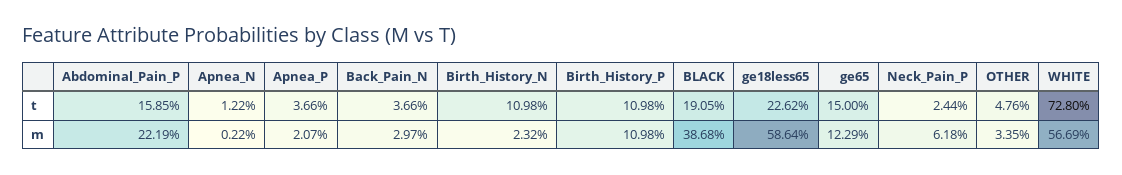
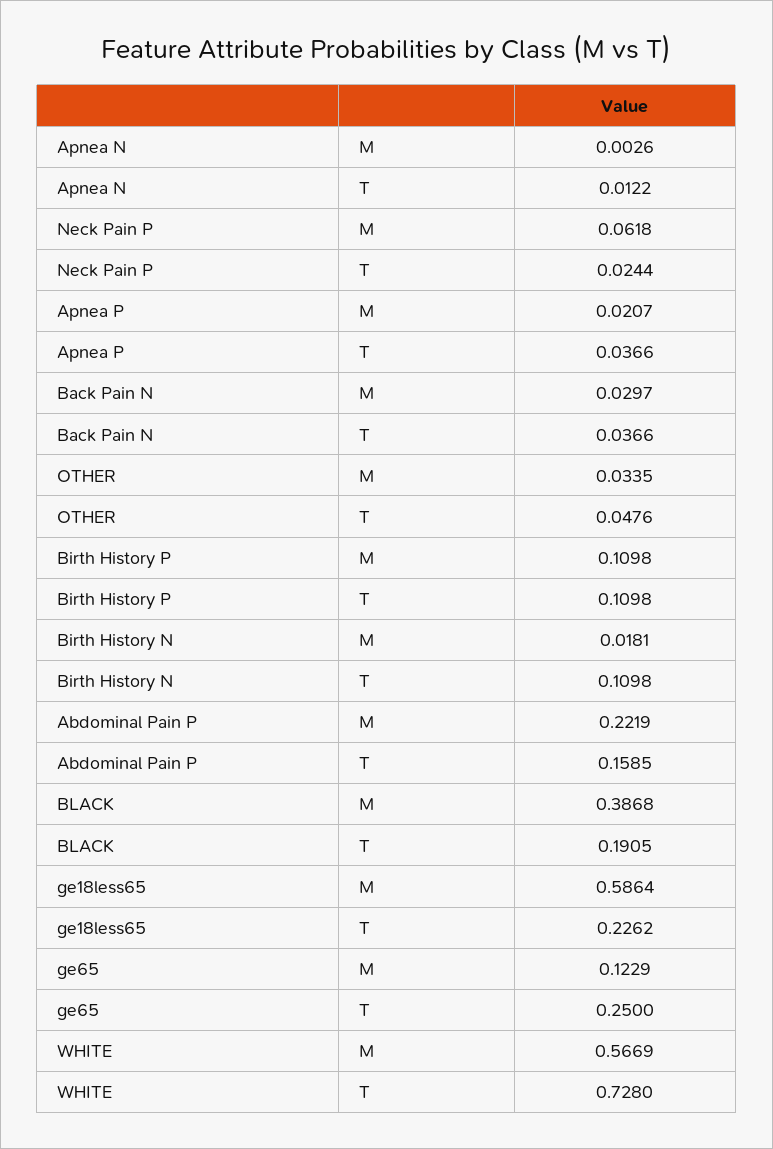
  {
    "Abdominal_Pain_P": {
      "t": 0.1585,
      "m": 0.2219
    },
    "Apnea_N": {
      "t": 0.0122,
-     "m": 0.0022
+     "m": 0.0026
    },
    "Apnea_P": {
      "t": 0.0366,
      "m": 0.0207
    },
    "Back_Pain_N": {
      "t": 0.0366,
      "m": 0.0297
    },
    "Birth_History_N": {
      "t": 0.1098,
-     "m": 0.0232
+     "m": 0.0181
    },
    "Birth_History_P": {
      "t": 0.1098,
      "m": 0.1098
    },
    "BLACK": {
      "t": 0.1905,
      "m": 0.3868
    },
    "ge18less65": {
      "t": 0.2262,
      "m": 0.5864
    },
    "ge65": {
-     "t": 0.15,
+     "t": 0.25,
      "m": 0.1229
    },
    "Neck_Pain_P": {
      "t": 0.0244,
      "m": 0.0618
    },
    "OTHER": {
      "t": 0.0476,
      "m": 0.0335
    },
    "WHITE": {
      "t": 0.728,
      "m": 0.5669
    }
  }

